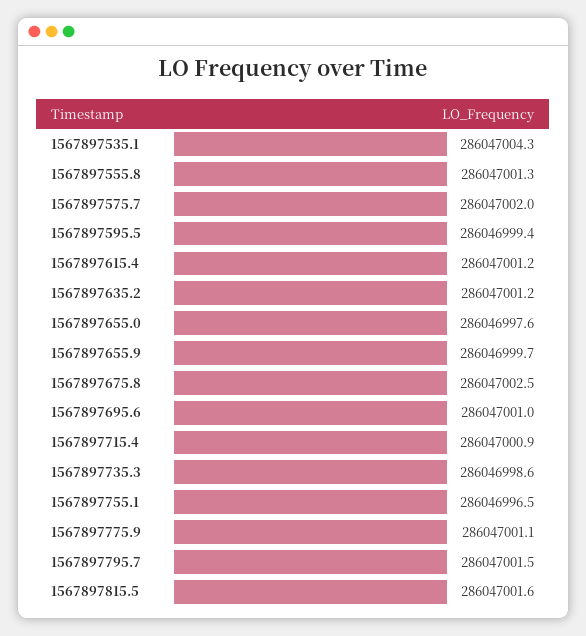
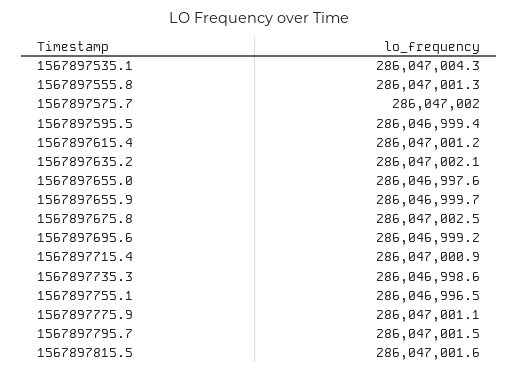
  {
    "1567897535.1": 286047004.3,
    "1567897555.8": 286047001.3,
    "1567897575.7": 286047002,
    "1567897595.5": 286046999.4,
    "1567897615.4": 286047001.2,
-   "1567897635.2": 286047001.2,
+   "1567897635.2": 286047002.1,
    "1567897655.0": 286046997.6,
    "1567897655.9": 286046999.7,
    "1567897675.8": 286047002.5,
-   "1567897695.6": 286047001,
+   "1567897695.6": 286046999.2,
    "1567897715.4": 286047000.9,
    "1567897735.3": 286046998.6,
    "1567897755.1": 286046996.5,
    "1567897775.9": 286047001.1,
    "1567897795.7": 286047001.5,
    "1567897815.5": 286047001.6
  }

